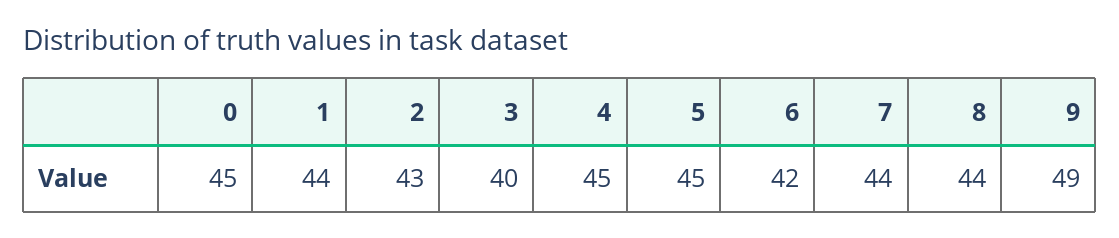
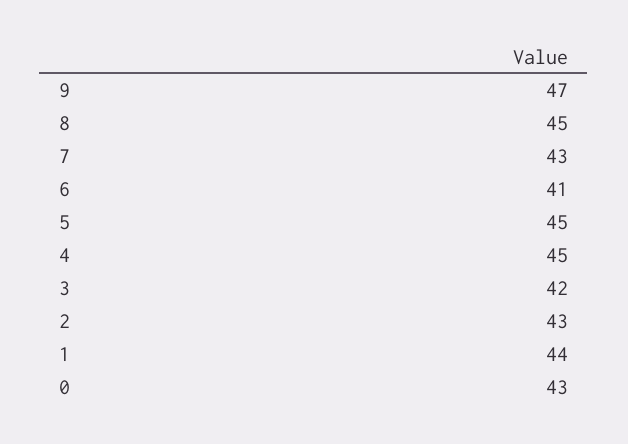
  {
-   "0": 45,
+   "0": 43,
    "1": 44,
    "2": 43,
-   "3": 40,
+   "3": 42,
    "4": 45,
    "5": 45,
-   "6": 42,
+   "6": 41,
-   "7": 44,
+   "7": 43,
-   "8": 44,
+   "8": 45,
-   "9": 49
+   "9": 47
  }

